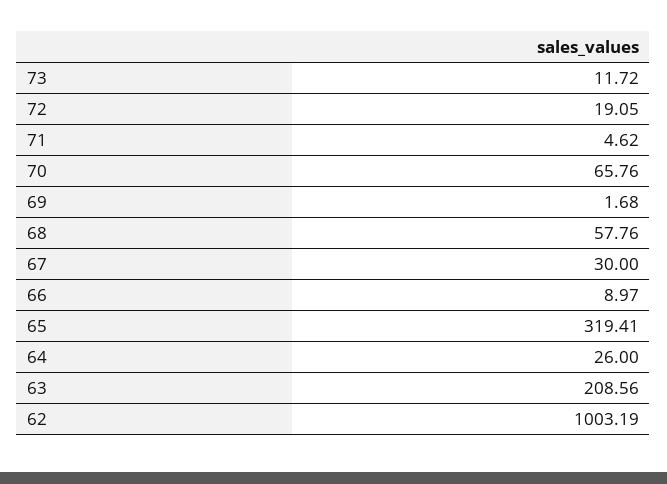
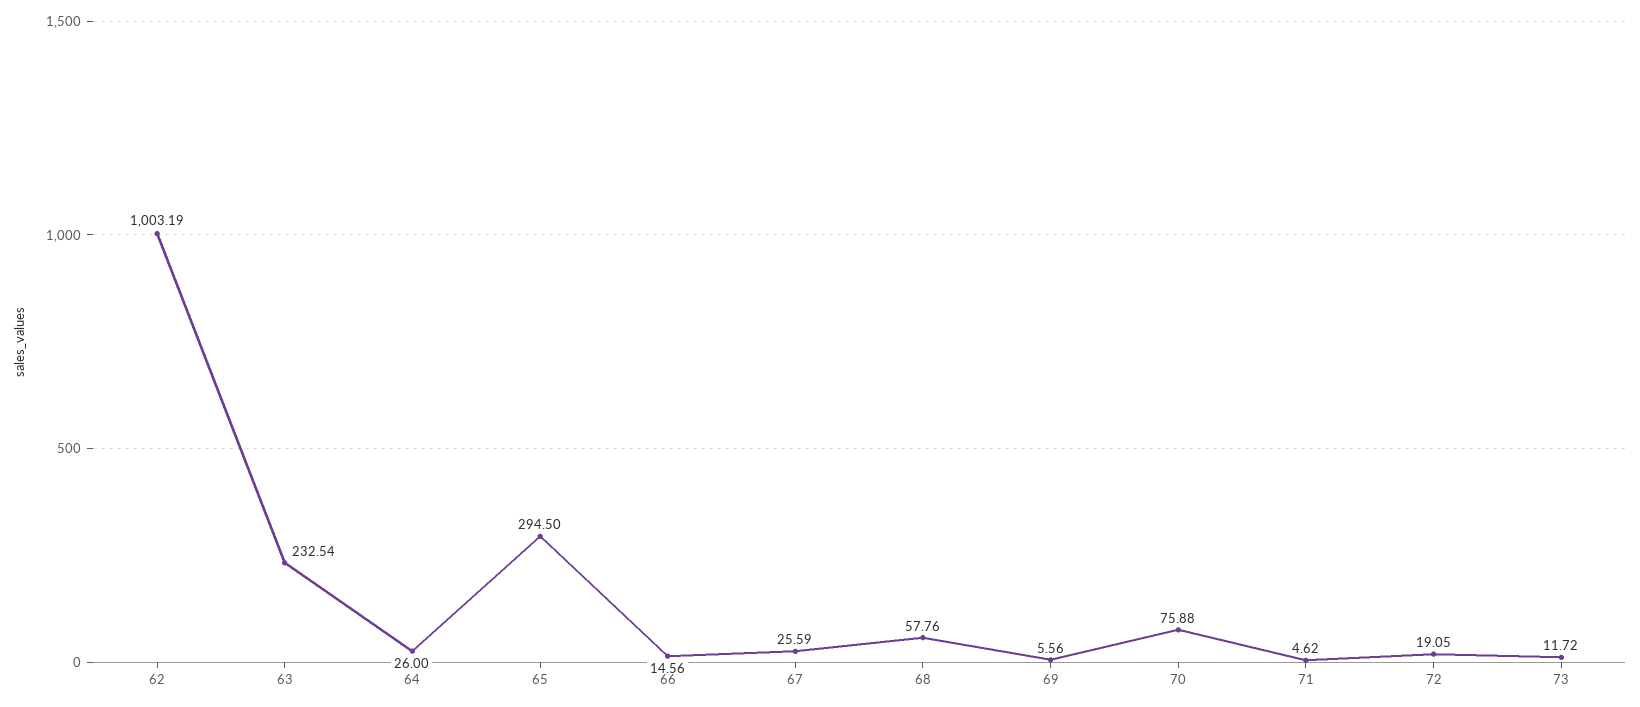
  {
    "73": 11.72,
    "72": 19.05,
    "71": 4.62,
-   "70": 65.76,
+   "70": 75.88,
-   "69": 1.68,
+   "69": 5.56,
    "68": 57.76,
-   "67": 30,
+   "67": 25.59,
-   "66": 8.97,
+   "66": 14.56,
-   "65": 319.41,
+   "65": 294.5,
    "64": 26,
-   "63": 208.56,
+   "63": 232.54,
    "62": 1003.19
  }

